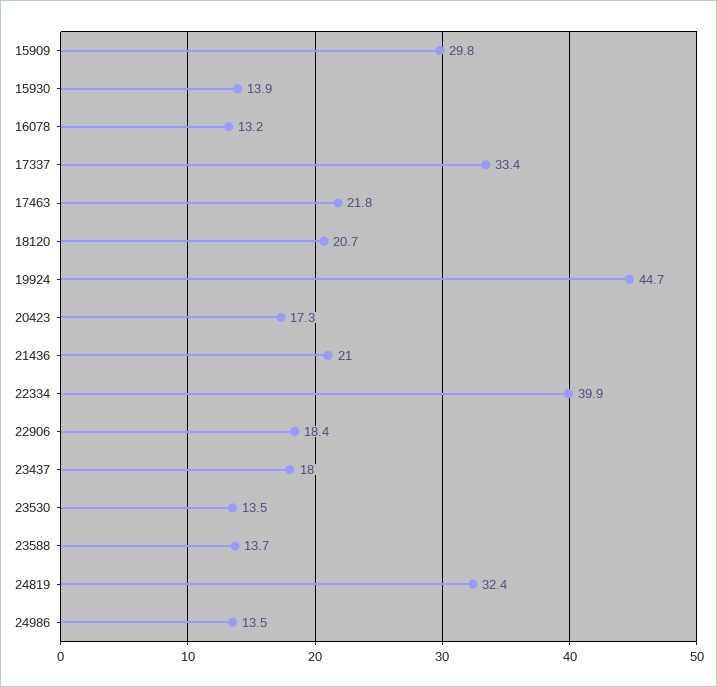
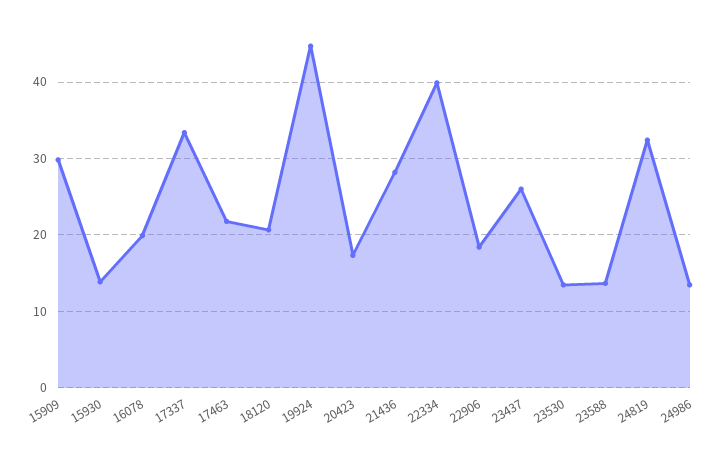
  {
    "15909": 29.8,
    "15930": 13.9,
-   "16078": 13.2,
+   "16078": 20,
    "17337": 33.4,
    "17463": 21.8,
    "18120": 20.7,
    "19924": 44.7,
    "20423": 17.3,
-   "21436": 21,
+   "21436": 28,
    "22334": 39.9,
    "22906": 18.4,
-   "23437": 18,
+   "23437": 26,
    "23530": 13.5,
    "23588": 13.7,
    "24819": 32.4,
    "24986": 13.5
  }

